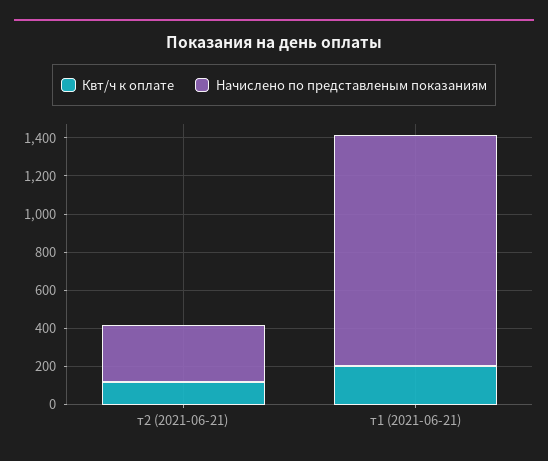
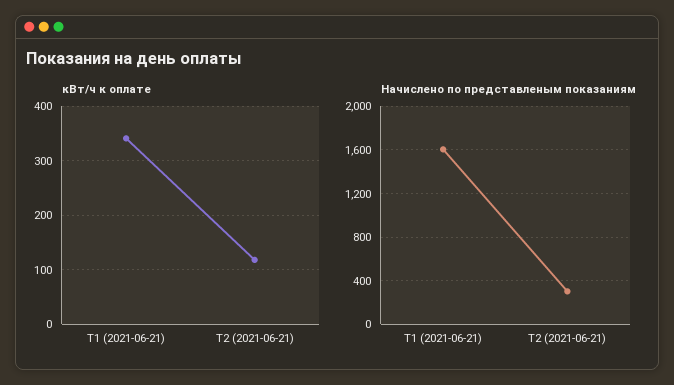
  {
    "Квт/ч к оплате": {
      "т2 (2021-06-21)": 120,
-     "т1 (2021-06-21)": 200
+     "т1 (2021-06-21)": 340
    },
    "Начислено по представленым показаниям": {
      "т2 (2021-06-21)": 300,
-     "т1 (2021-06-21)": 1200
+     "т1 (2021-06-21)": 1600
    }
  }

